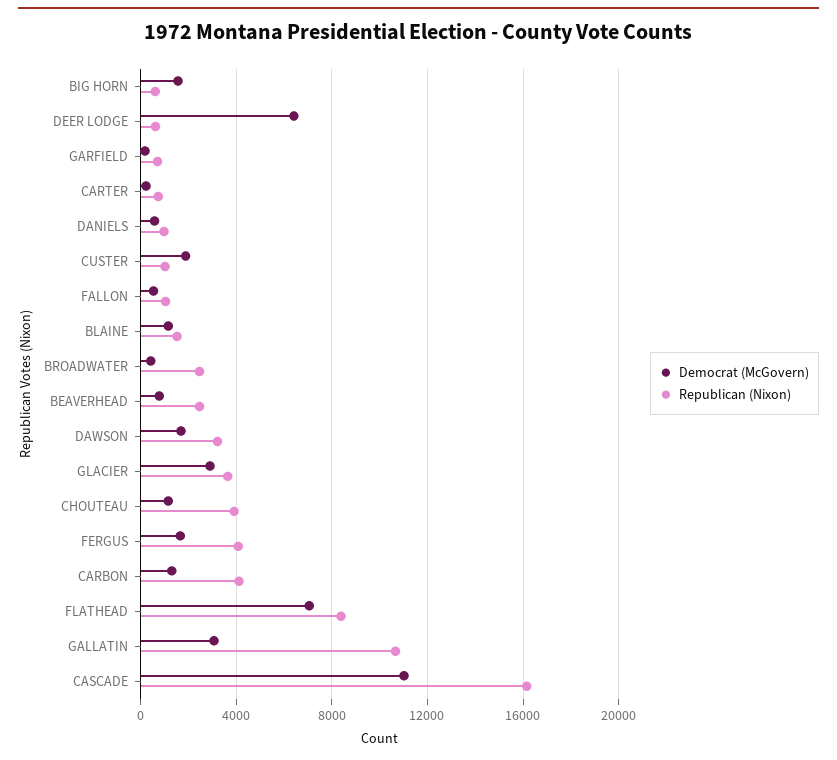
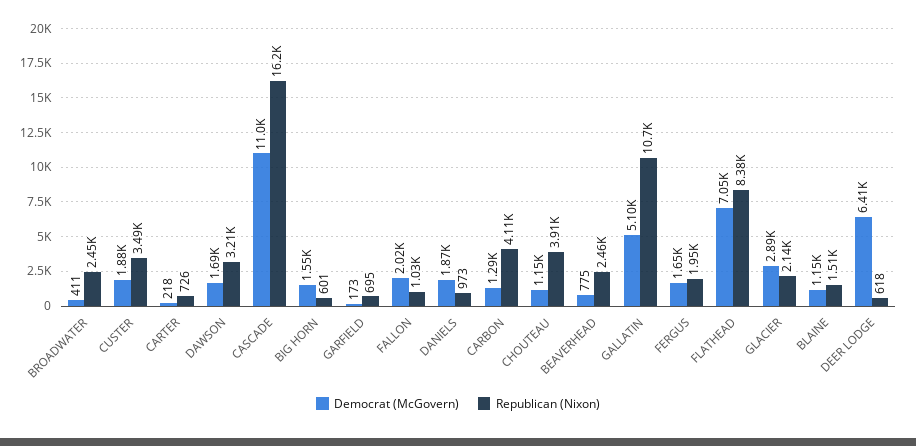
  {
    "Democrat (McGovern)": {
      "BIG HORN": 1550,
      "DEER LODGE": 6410,
      "GARFIELD": 173,
      "CARTER": 218,
-     "DANIELS": 500,
+     "DANIELS": 1870,
      "CUSTER": 1880,
-     "FALLON": 500,
+     "FALLON": 2020,
      "BLAINE": 1150,
      "BROADWATER": 411,
      "BEAVERHEAD": 775,
      "DAWSON": 1690,
      "GLACIER": 2890,
      "CHOUTEAU": 1150,
      "FERGUS": 1650,
      "CARBON": 1290,
      "FLATHEAD": 7050,
-     "GALLATIN": 3000,
+     "GALLATIN": 5100,
      "CASCADE": 11000
    },
    "Republican (Nixon)": {
      "BIG HORN": 601,
      "DEER LODGE": 618,
      "GARFIELD": 695,
      "CARTER": 726,
      "DANIELS": 973,
-     "CUSTER": 1000,
+     "CUSTER": 3490,
      "FALLON": 1030,
      "BLAINE": 1510,
      "BROADWATER": 2450,
      "BEAVERHEAD": 2460,
      "DAWSON": 3210,
-     "GLACIER": 3500,
+     "GLACIER": 2140,
      "CHOUTEAU": 3910,
-     "FERGUS": 4000,
+     "FERGUS": 1950,
      "CARBON": 4110,
      "FLATHEAD": 8380,
      "GALLATIN": 10700,
      "CASCADE": 16200
    }
  }

